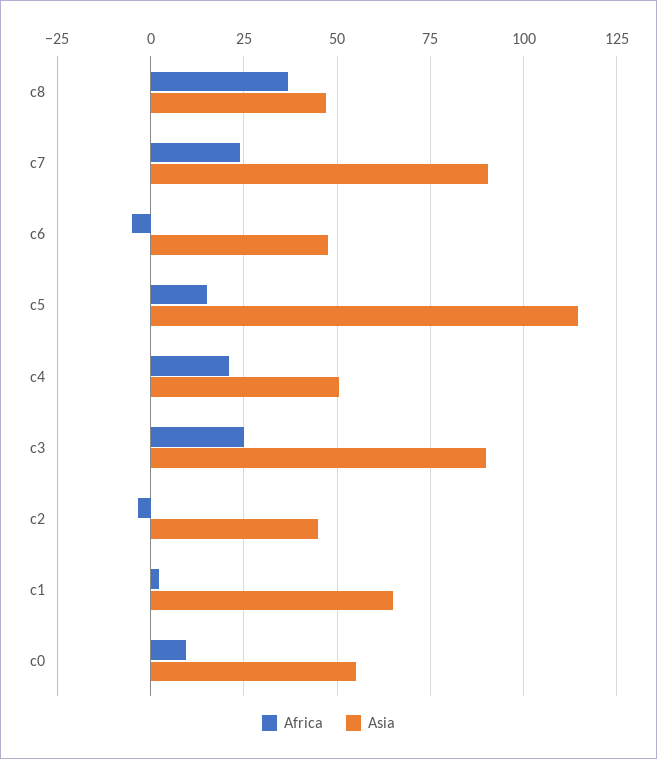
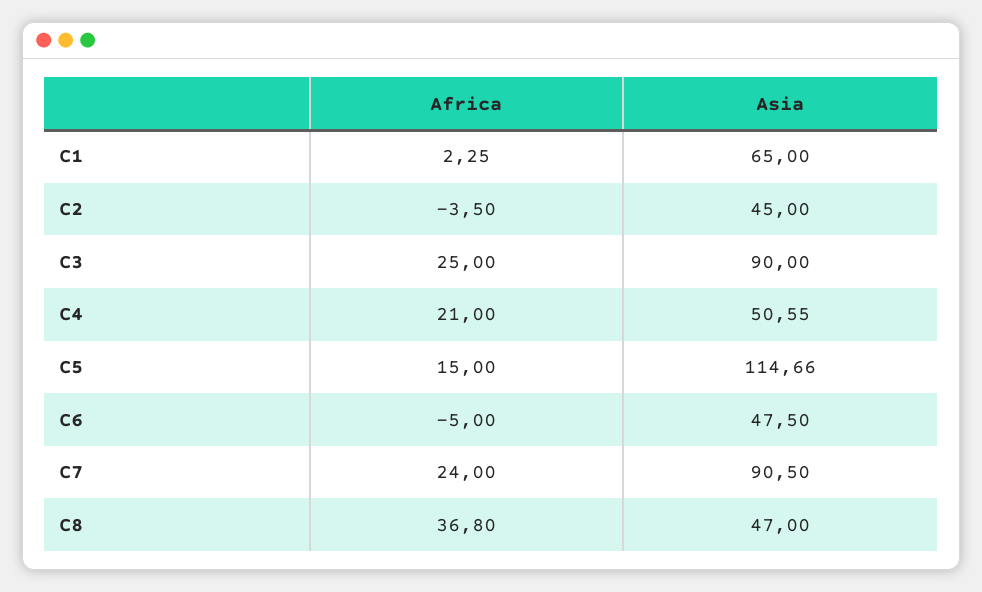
  {
    "Africa": {
      "c8": 36.8,
      "c7": 24,
      "c6": -5,
      "c5": 15,
      "c4": 21,
      "c3": 25,
      "c2": -3.5,
-     "c1": 2.25,
+     "c1": 2.25
-     "c0": 10
    },
    "Asia": {
      "c8": 47,
      "c7": 90.5,
      "c6": 47.5,
      "c5": 114.66,
      "c4": 50.55,
      "c3": 90,
      "c2": 45,
-     "c1": 65,
+     "c1": 65
-     "c0": 55
    }
  }

